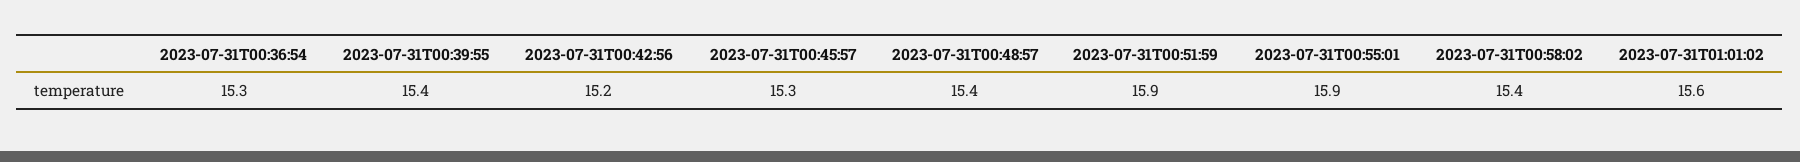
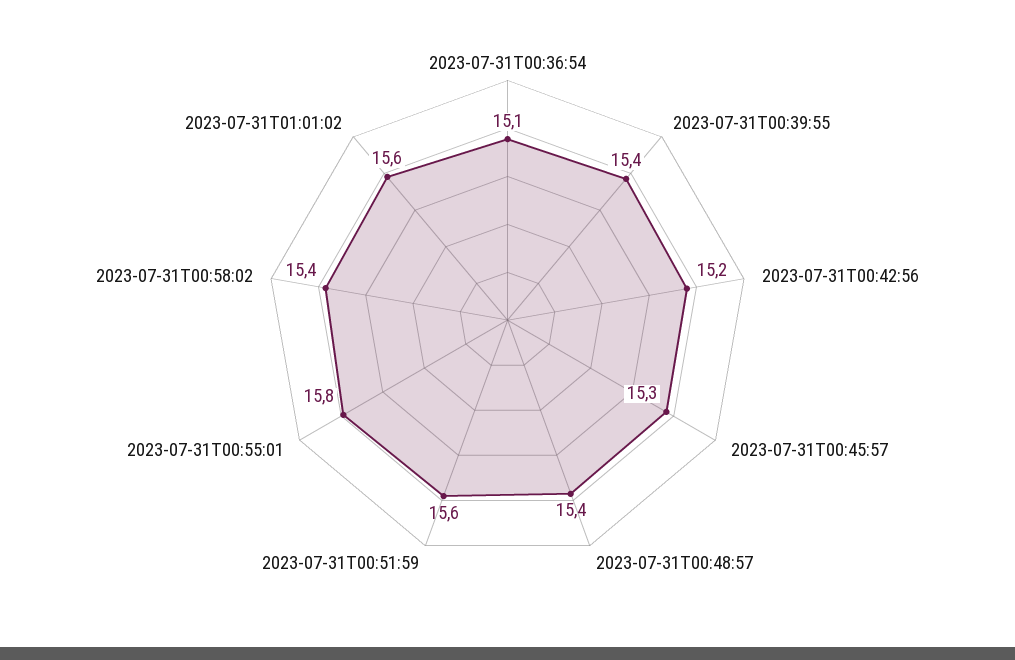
  {
-   "2023-07-31T00:36:54": 15.3,
+   "2023-07-31T00:36:54": 15.1,
    "2023-07-31T00:39:55": 15.4,
    "2023-07-31T00:42:56": 15.2,
    "2023-07-31T00:45:57": 15.3,
    "2023-07-31T00:48:57": 15.4,
-   "2023-07-31T00:51:59": 15.9,
+   "2023-07-31T00:51:59": 15.6,
-   "2023-07-31T00:55:01": 15.9,
+   "2023-07-31T00:55:01": 15.8,
    "2023-07-31T00:58:02": 15.4,
    "2023-07-31T01:01:02": 15.6
  }

